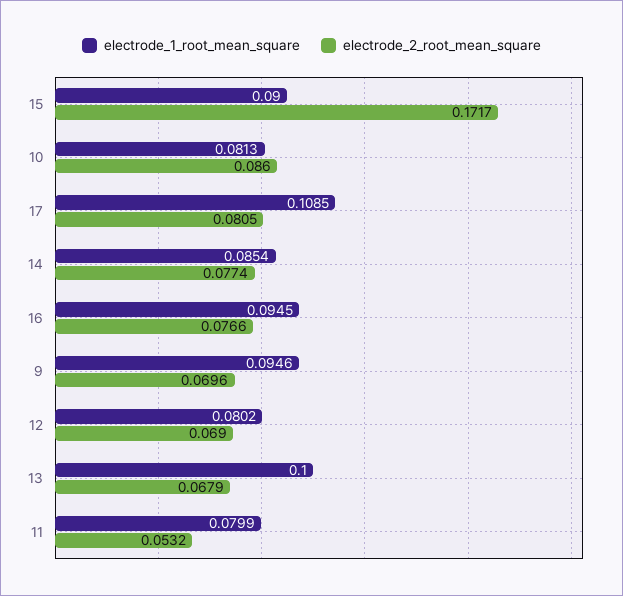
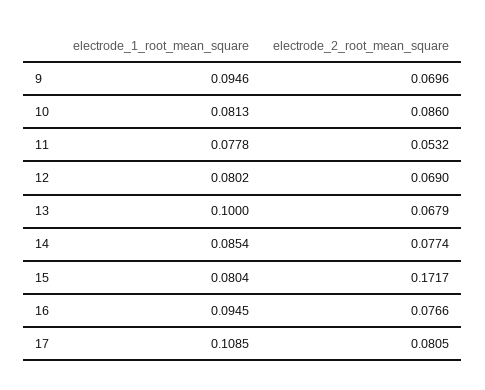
  {
    "electrode_1_root_mean_square": {
-     "15": 0.09,
+     "15": 0.0804,
      "10": 0.0813,
      "17": 0.1085,
      "14": 0.0854,
      "16": 0.0945,
      "9": 0.0946,
      "12": 0.0802,
      "13": 0.1,
-     "11": 0.0799
+     "11": 0.0778
    },
    "electrode_2_root_mean_square": {
      "15": 0.1717,
      "10": 0.086,
      "17": 0.0805,
      "14": 0.0774,
      "16": 0.0766,
      "9": 0.0696,
      "12": 0.069,
      "13": 0.0679,
      "11": 0.0532
    }
  }

